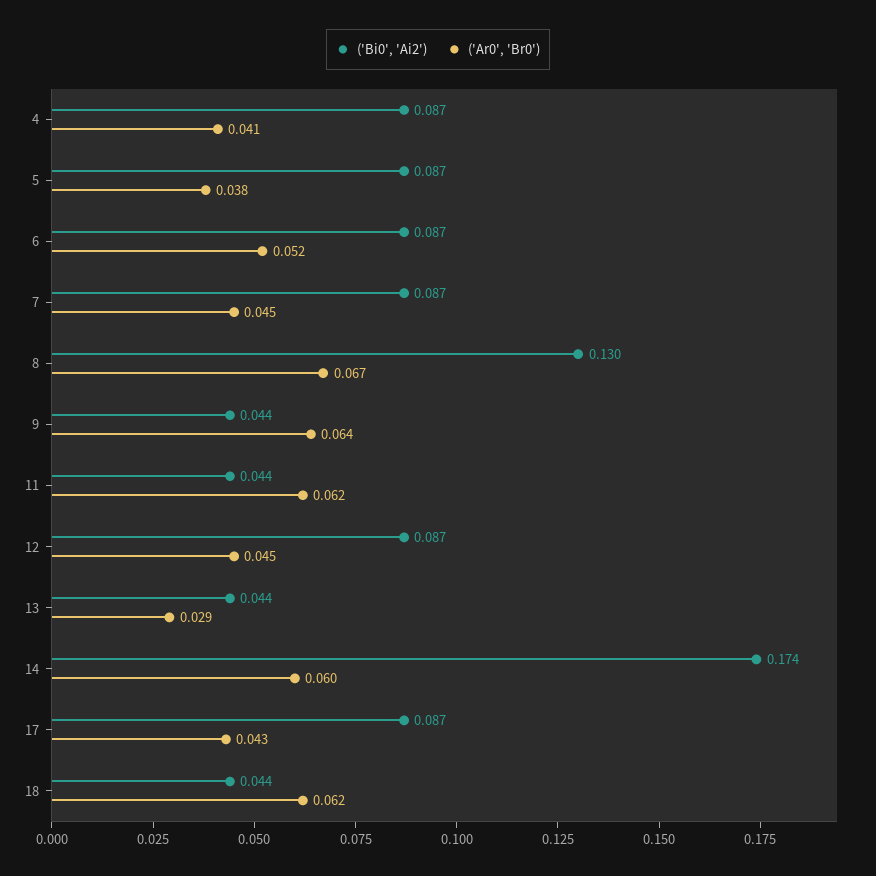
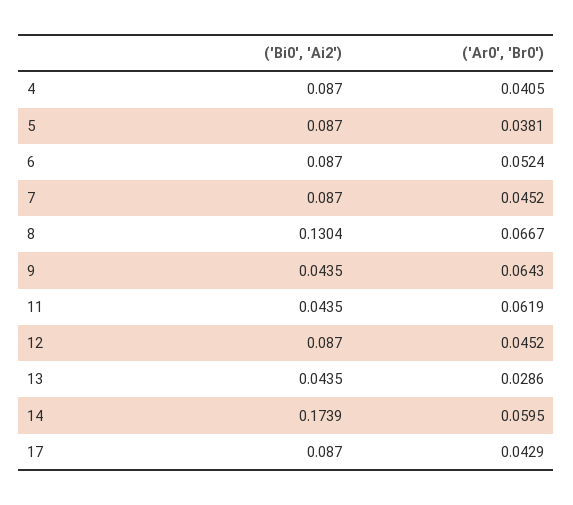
  {
    "('Bi0', 'Ai2')": {
      "4": 0.087,
      "5": 0.087,
      "6": 0.087,
      "7": 0.087,
      "8": 0.1304,
      "9": 0.0435,
      "11": 0.0435,
      "12": 0.087,
      "13": 0.0435,
      "14": 0.1739,
-     "17": 0.087,
+     "17": 0.087
-     "18": 0.044
    },
    "('Ar0', 'Br0')": {
      "4": 0.0405,
      "5": 0.0381,
      "6": 0.0524,
      "7": 0.0452,
      "8": 0.0667,
      "9": 0.0643,
      "11": 0.0619,
      "12": 0.0452,
      "13": 0.0286,
      "14": 0.0595,
-     "17": 0.0429,
+     "17": 0.0429
-     "18": 0.062
    }
  }

